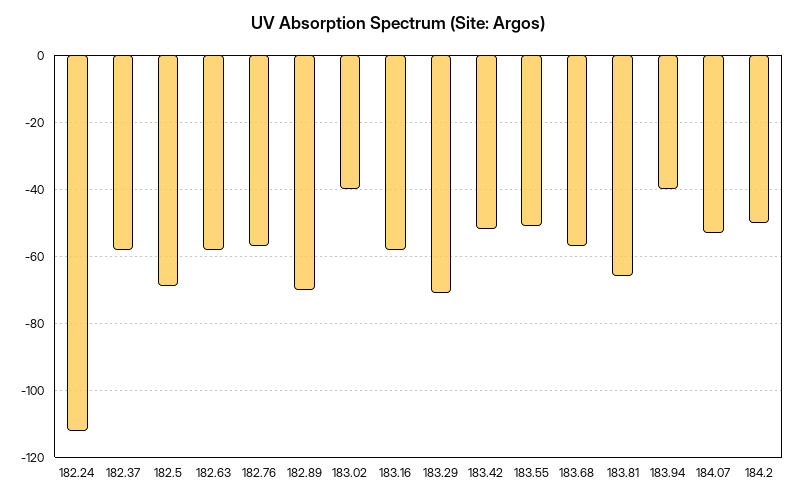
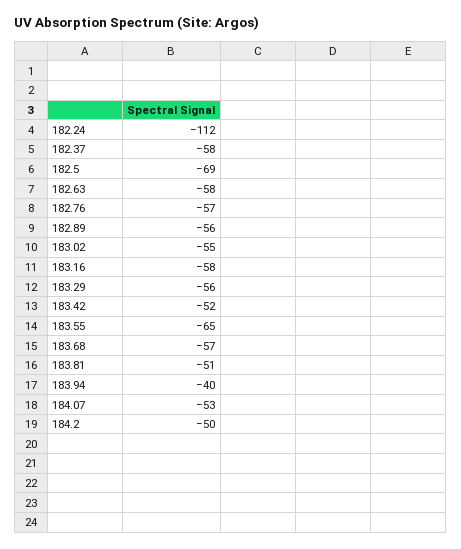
  {
    "182.24": -112,
    "182.37": -58,
    "182.5": -69,
    "182.63": -58,
    "182.76": -57,
-   "182.89": -70,
+   "182.89": -56,
-   "183.02": -40,
+   "183.02": -55,
    "183.16": -58,
-   "183.29": -70,
+   "183.29": -56,
    "183.42": -52,
-   "183.55": -50,
+   "183.55": -65,
    "183.68": -57,
-   "183.81": -65,
+   "183.81": -51,
    "183.94": -40,
    "184.07": -53,
    "184.2": -50
  }

